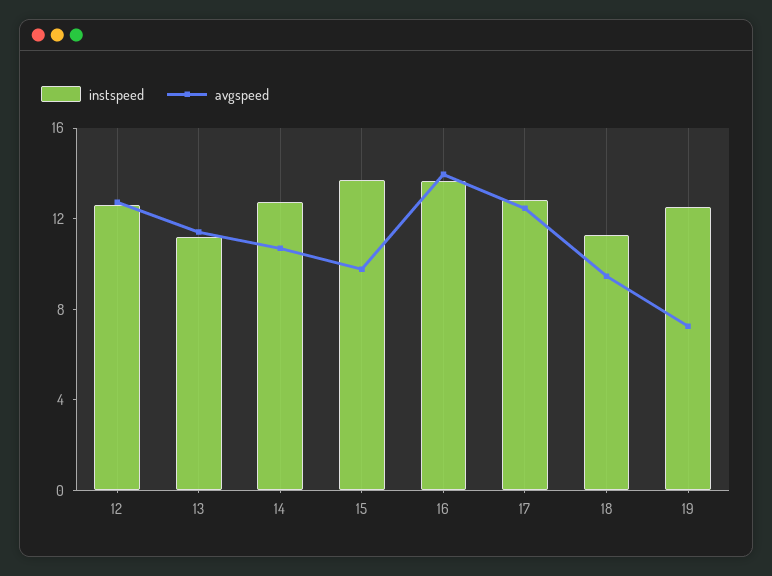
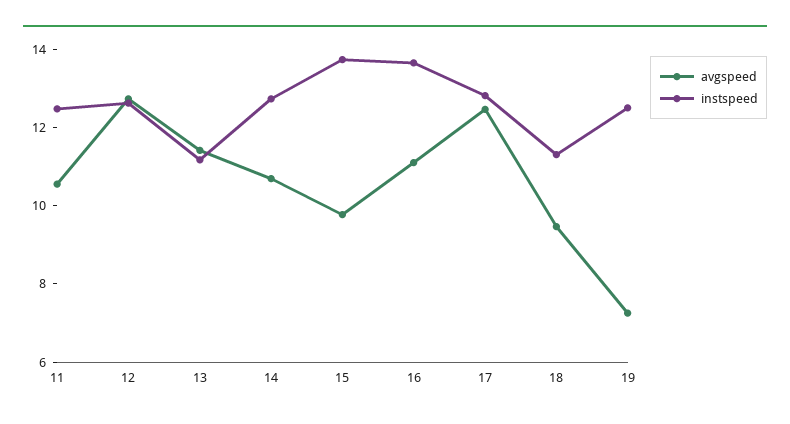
  {
    "instspeed": {
      "12": 12.5,
      "13": 11,
      "14": 12.5,
      "15": 13.5,
      "16": 13.5,
      "17": 13,
      "18": 11.5,
-     "19": 12.5
+     "19": 12.5,
+     "11": 12.5
    },
    "avgspeed": {
      "12": 12.5,
      "13": 11.5,
      "14": 10.5,
      "15": 10,
-     "16": 14,
+     "16": 11,
      "17": 12.5,
      "18": 9.5,
-     "19": 7.5
+     "19": 7.5,
+     "11": 10.5
    }
  }

